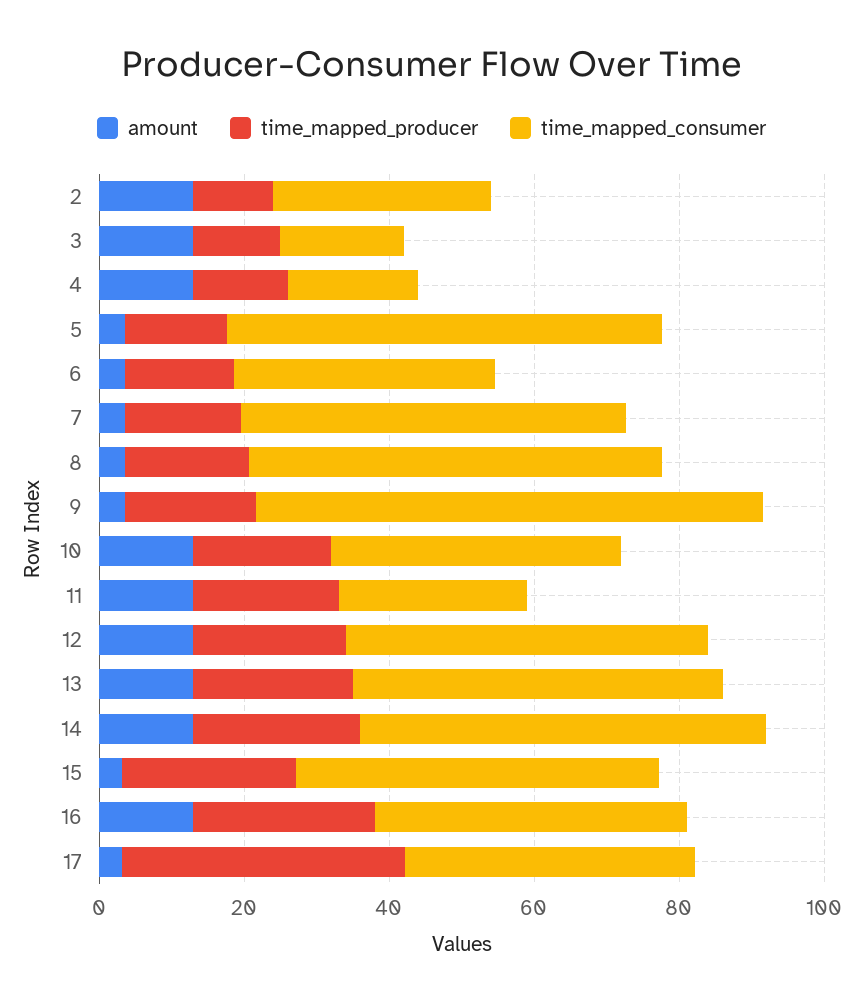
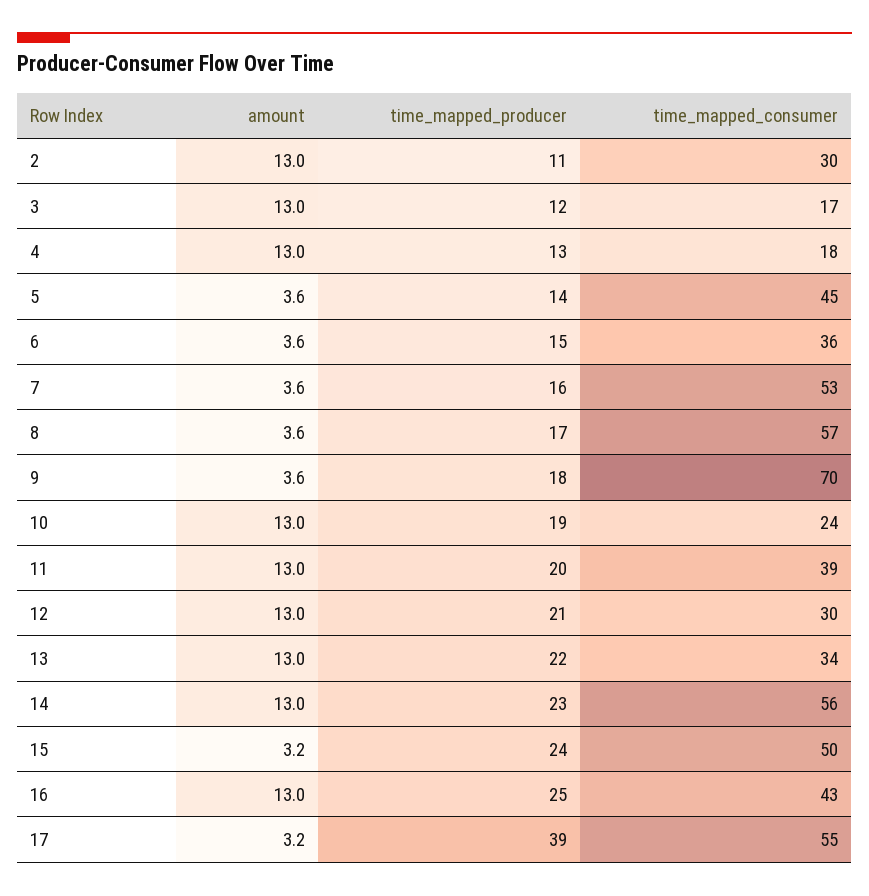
  {
    "amount": {
      "2": 13,
      "3": 13,
      "4": 13,
      "5": 3.6,
      "6": 3.6,
      "7": 3.6,
      "8": 3.6,
      "9": 3.6,
      "10": 13,
      "11": 13,
      "12": 13,
      "13": 13,
      "14": 13,
      "15": 3.2,
      "16": 13,
      "17": 3.2
    },
    "time_mapped_producer": {
      "2": 11,
      "3": 12,
      "4": 13,
      "5": 14,
      "6": 15,
      "7": 16,
      "8": 17,
      "9": 18,
      "10": 19,
      "11": 20,
      "12": 21,
      "13": 22,
      "14": 23,
      "15": 24,
      "16": 25,
      "17": 39
    },
    "time_mapped_consumer": {
      "2": 30,
      "3": 17,
      "4": 18,
-     "5": 60,
+     "5": 45,
      "6": 36,
      "7": 53,
      "8": 57,
      "9": 70,
-     "10": 40,
+     "10": 24,
-     "11": 25,
+     "11": 39,
-     "12": 50,
+     "12": 30,
-     "13": 50,
+     "13": 34,
      "14": 56,
      "15": 50,
      "16": 43,
-     "17": 40
+     "17": 55
    }
  }

